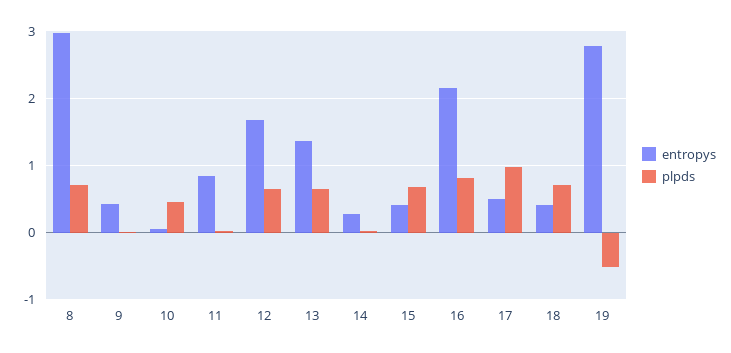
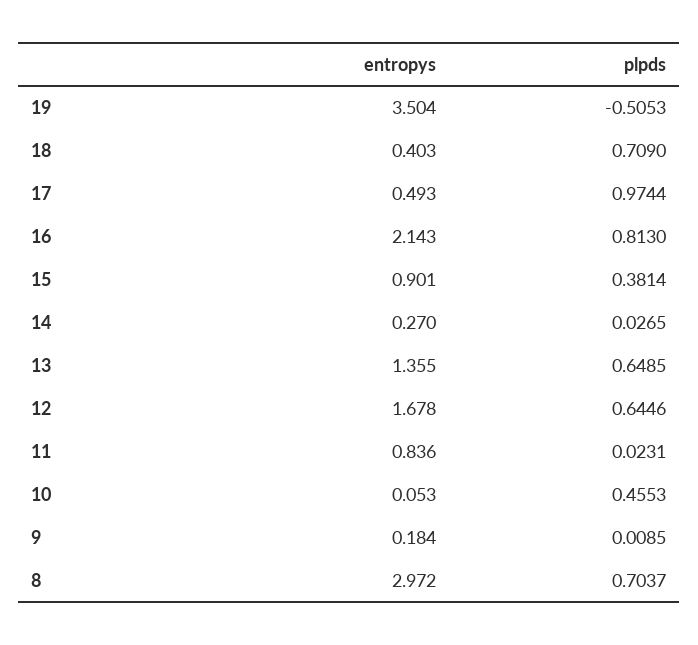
  {
    "entropys": {
      "8": 2.972,
-     "9": 0.4,
+     "9": 0.184,
      "10": 0.053,
      "11": 0.836,
      "12": 1.678,
      "13": 1.355,
      "14": 0.27,
-     "15": 0.4,
+     "15": 0.901,
      "16": 2.143,
      "17": 0.493,
      "18": 0.403,
-     "19": 2.8
+     "19": 3.504
    },
    "plpds": {
      "8": 0.7037,
      "9": 0.0085,
      "10": 0.4553,
      "11": 0.0231,
      "12": 0.6446,
      "13": 0.6485,
      "14": 0.0265,
-     "15": 0.7,
+     "15": 0.3814,
      "16": 0.813,
      "17": 0.9744,
      "18": 0.709,
      "19": -0.5053
    }
  }

